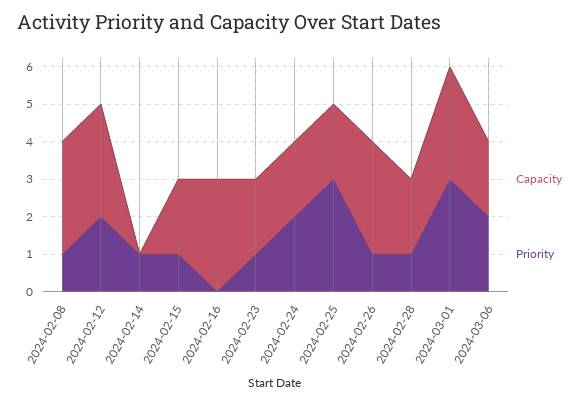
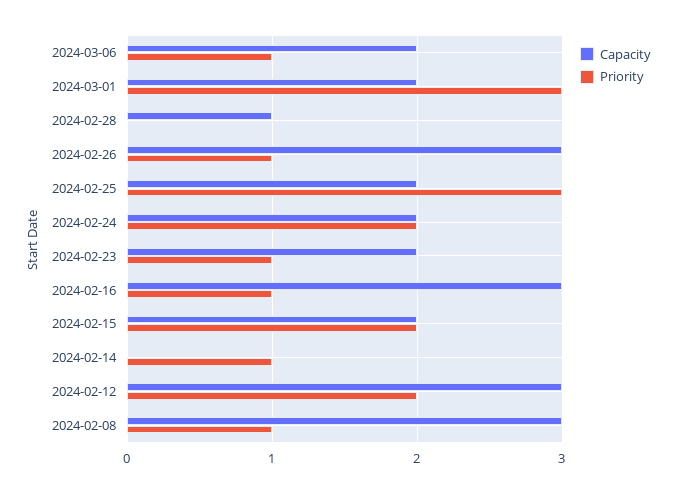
  {
    "Capacity": {
      "2024-02-08": 3,
      "2024-02-12": 3,
      "2024-02-14": 0,
      "2024-02-15": 2,
      "2024-02-16": 3,
      "2024-02-23": 2,
      "2024-02-24": 2,
      "2024-02-25": 2,
      "2024-02-26": 3,
-     "2024-02-28": 2,
+     "2024-02-28": 1,
-     "2024-03-01": 3,
+     "2024-03-01": 2,
      "2024-03-06": 2
    },
    "Priority": {
      "2024-02-08": 1,
      "2024-02-12": 2,
      "2024-02-14": 1,
-     "2024-02-15": 1,
+     "2024-02-15": 2,
-     "2024-02-16": 0,
+     "2024-02-16": 1,
      "2024-02-23": 1,
      "2024-02-24": 2,
      "2024-02-25": 3,
      "2024-02-26": 1,
-     "2024-02-28": 1,
+     "2024-02-28": 0,
      "2024-03-01": 3,
-     "2024-03-06": 2
+     "2024-03-06": 1
    }
  }

